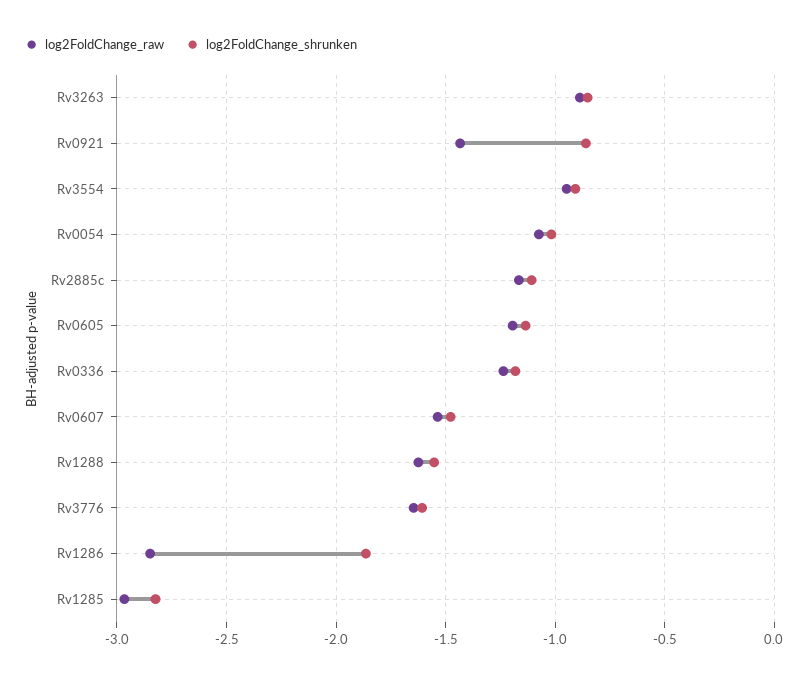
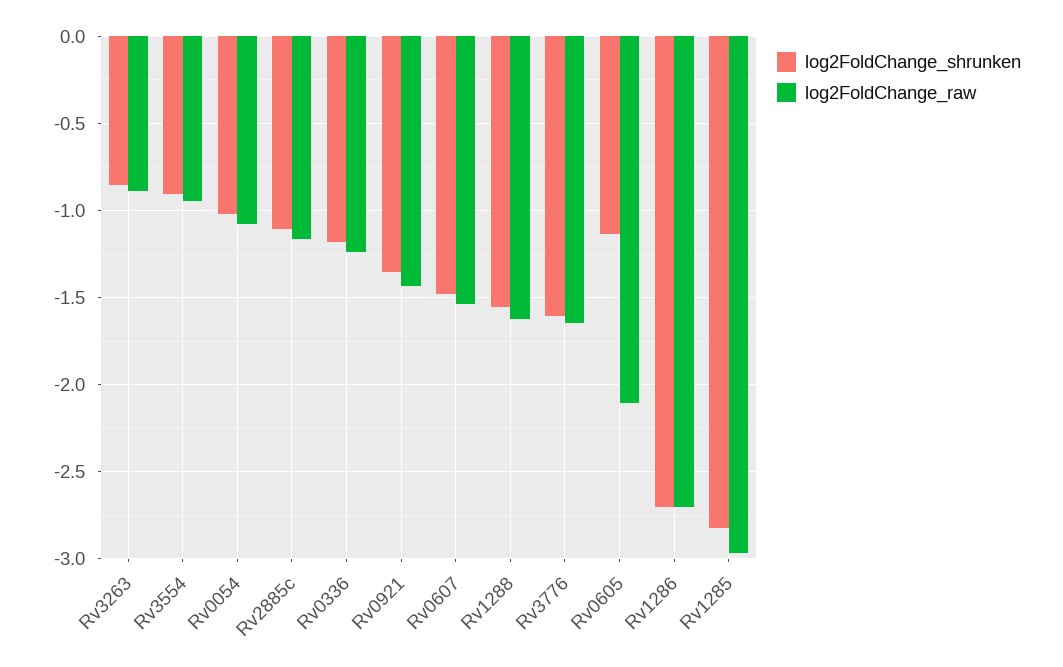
  {
    "log2FoldChange_raw": {
      "Rv3263": -0.9,
      "Rv0921": -1.45,
      "Rv3554": -0.95,
      "Rv0054": -1.1,
      "Rv2885c": -1.15,
-     "Rv0605": -1.2,
+     "Rv0605": -2.1,
      "Rv0336": -1.25,
      "Rv0607": -1.55,
      "Rv1288": -1.65,
      "Rv3776": -1.65,
-     "Rv1286": -2.85,
+     "Rv1286": -2.7,
      "Rv1285": -2.95
    },
    "log2FoldChange_shrunken": {
      "Rv3263": -0.85,
-     "Rv0921": -0.85,
+     "Rv0921": -1.35,
      "Rv3554": -0.9,
      "Rv0054": -1,
      "Rv2885c": -1.1,
      "Rv0605": -1.15,
      "Rv0336": -1.2,
      "Rv0607": -1.5,
      "Rv1288": -1.55,
      "Rv3776": -1.6,
-     "Rv1286": -1.85,
+     "Rv1286": -2.7,
      "Rv1285": -2.8
    }
  }

